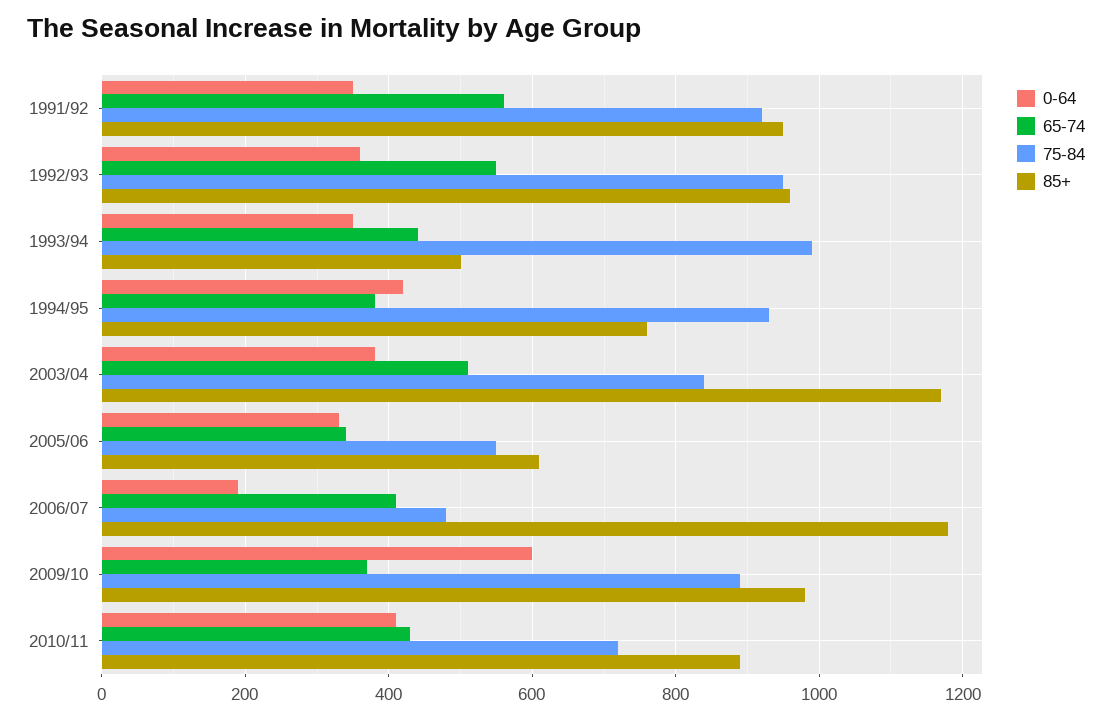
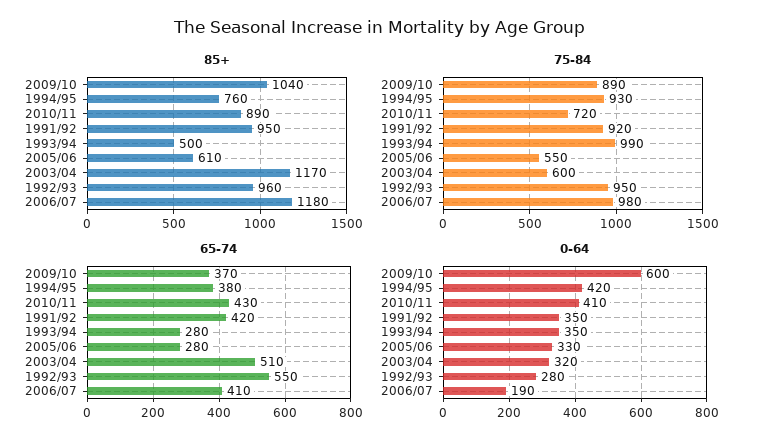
  {
    "0-64": {
      "1991/92": 350,
-     "1992/93": 360,
+     "1992/93": 280,
      "1993/94": 350,
      "1994/95": 420,
-     "2003/04": 380,
+     "2003/04": 320,
      "2005/06": 330,
      "2006/07": 190,
      "2009/10": 600,
      "2010/11": 410
    },
    "65-74": {
-     "1991/92": 560,
+     "1991/92": 420,
      "1992/93": 550,
-     "1993/94": 440,
+     "1993/94": 280,
      "1994/95": 380,
      "2003/04": 510,
-     "2005/06": 340,
+     "2005/06": 280,
      "2006/07": 410,
      "2009/10": 370,
      "2010/11": 430
    },
    "75-84": {
      "1991/92": 920,
      "1992/93": 950,
      "1993/94": 990,
      "1994/95": 930,
-     "2003/04": 840,
+     "2003/04": 600,
      "2005/06": 550,
-     "2006/07": 480,
+     "2006/07": 980,
      "2009/10": 890,
      "2010/11": 720
    },
    "85+": {
      "1991/92": 950,
      "1992/93": 960,
      "1993/94": 500,
      "1994/95": 760,
      "2003/04": 1170,
      "2005/06": 610,
      "2006/07": 1180,
-     "2009/10": 980,
+     "2009/10": 1040,
      "2010/11": 890
    }
  }

